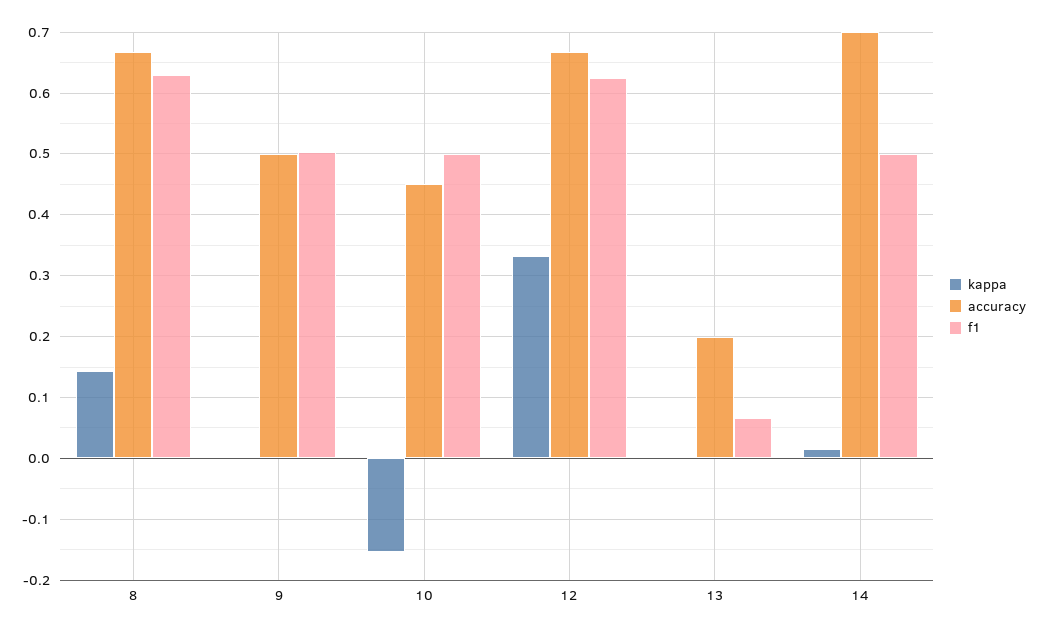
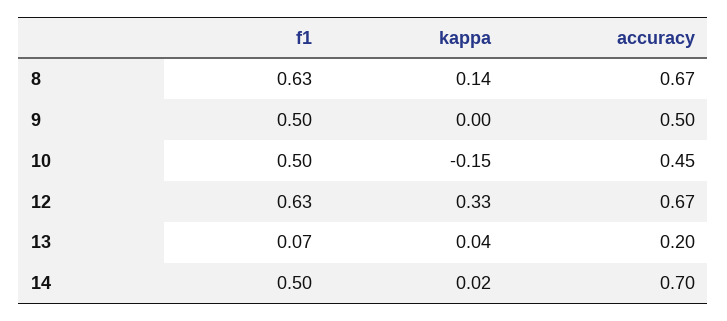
  {
    "kappa": {
      "8": 0.14,
      "9": 0,
      "10": -0.15,
      "12": 0.33,
-     "13": 0,
+     "13": 0.04,
      "14": 0.02
    },
    "accuracy": {
      "8": 0.67,
      "9": 0.5,
      "10": 0.45,
      "12": 0.67,
      "13": 0.2,
      "14": 0.7
    },
    "f1": {
      "8": 0.63,
      "9": 0.5,
      "10": 0.5,
      "12": 0.63,
      "13": 0.07,
      "14": 0.5
    }
  }

